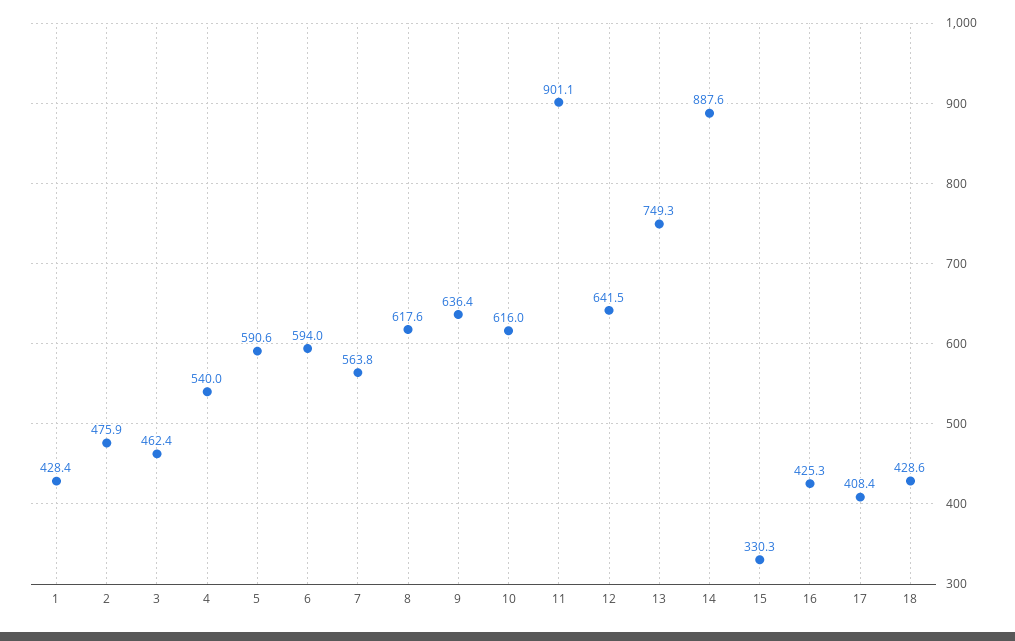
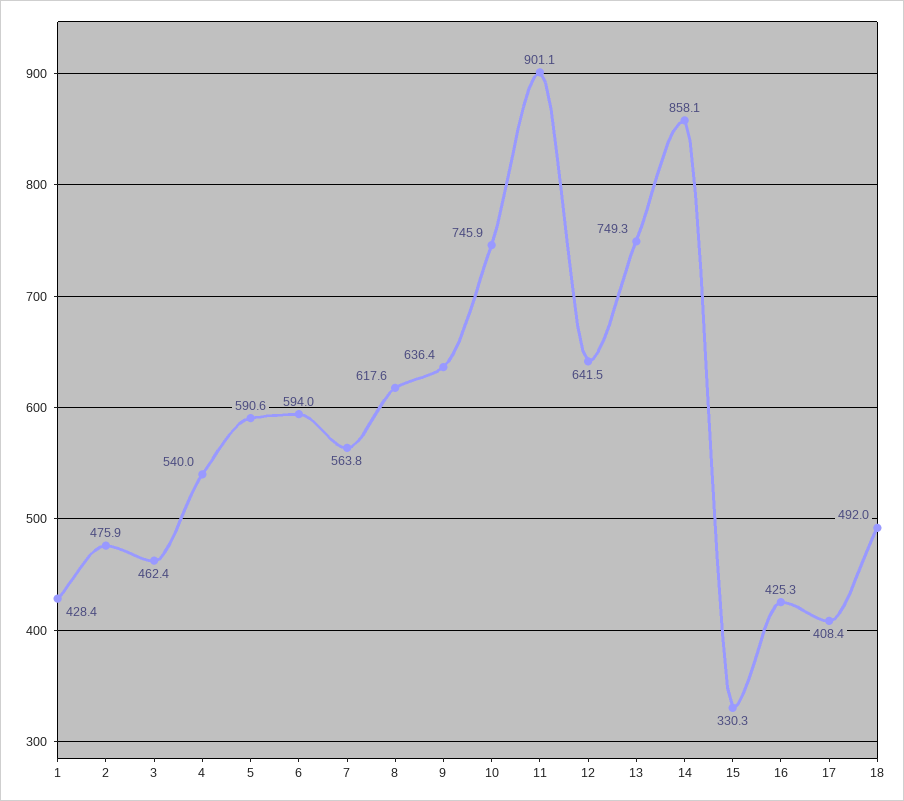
  {
    "1": 428.4,
    "2": 475.9,
    "3": 462.4,
    "4": 540,
    "5": 590.6,
    "6": 594,
    "7": 563.8,
    "8": 617.6,
    "9": 636.4,
-   "10": 616,
+   "10": 745.9,
    "11": 901.1,
    "12": 641.5,
    "13": 749.3,
-   "14": 887.6,
+   "14": 858.1,
    "15": 330.3,
    "16": 425.3,
    "17": 408.4,
-   "18": 428.6
+   "18": 492
  }

